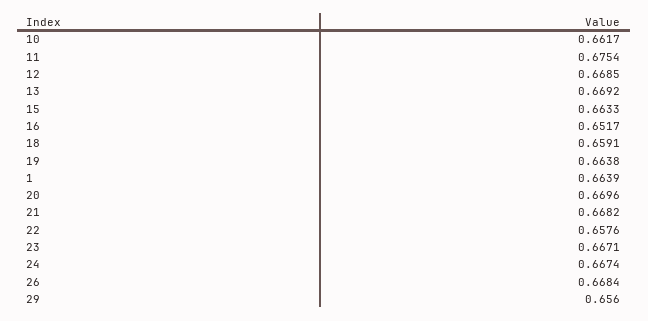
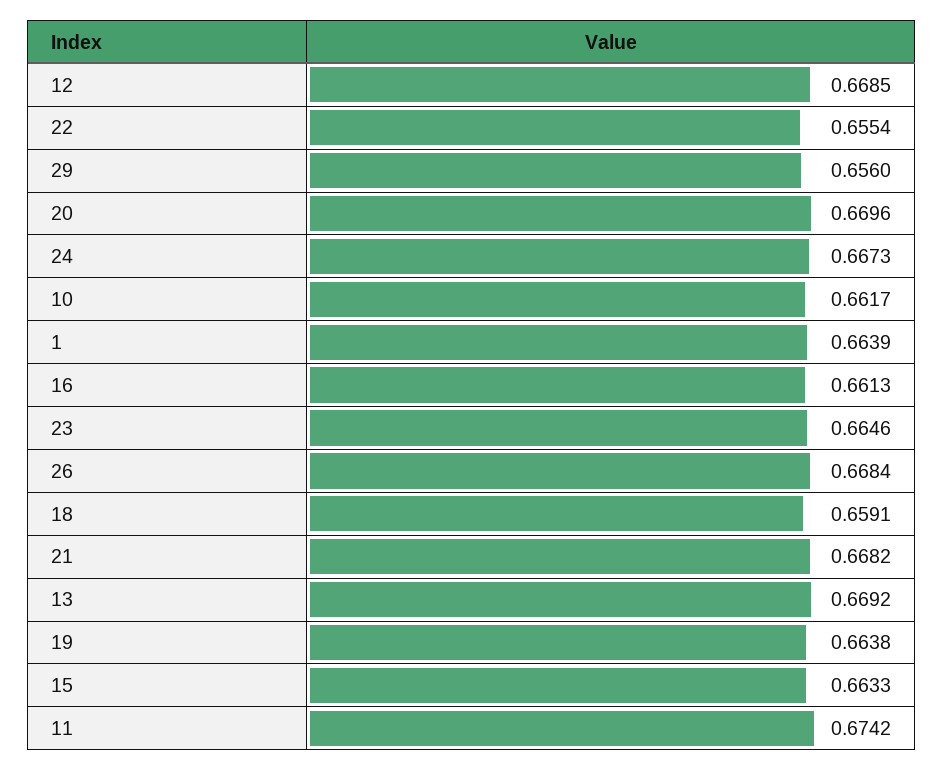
  {
    "10": 0.6617,
-   "11": 0.6754,
+   "11": 0.6742,
    "12": 0.6685,
    "13": 0.6692,
    "15": 0.6633,
-   "16": 0.6517,
+   "16": 0.6613,
    "18": 0.6591,
    "19": 0.6638,
    "1": 0.6639,
    "20": 0.6696,
    "21": 0.6682,
-   "22": 0.6576,
+   "22": 0.6554,
-   "23": 0.6671,
+   "23": 0.6646,
-   "24": 0.6674,
+   "24": 0.6673,
    "26": 0.6684,
    "29": 0.656
  }

